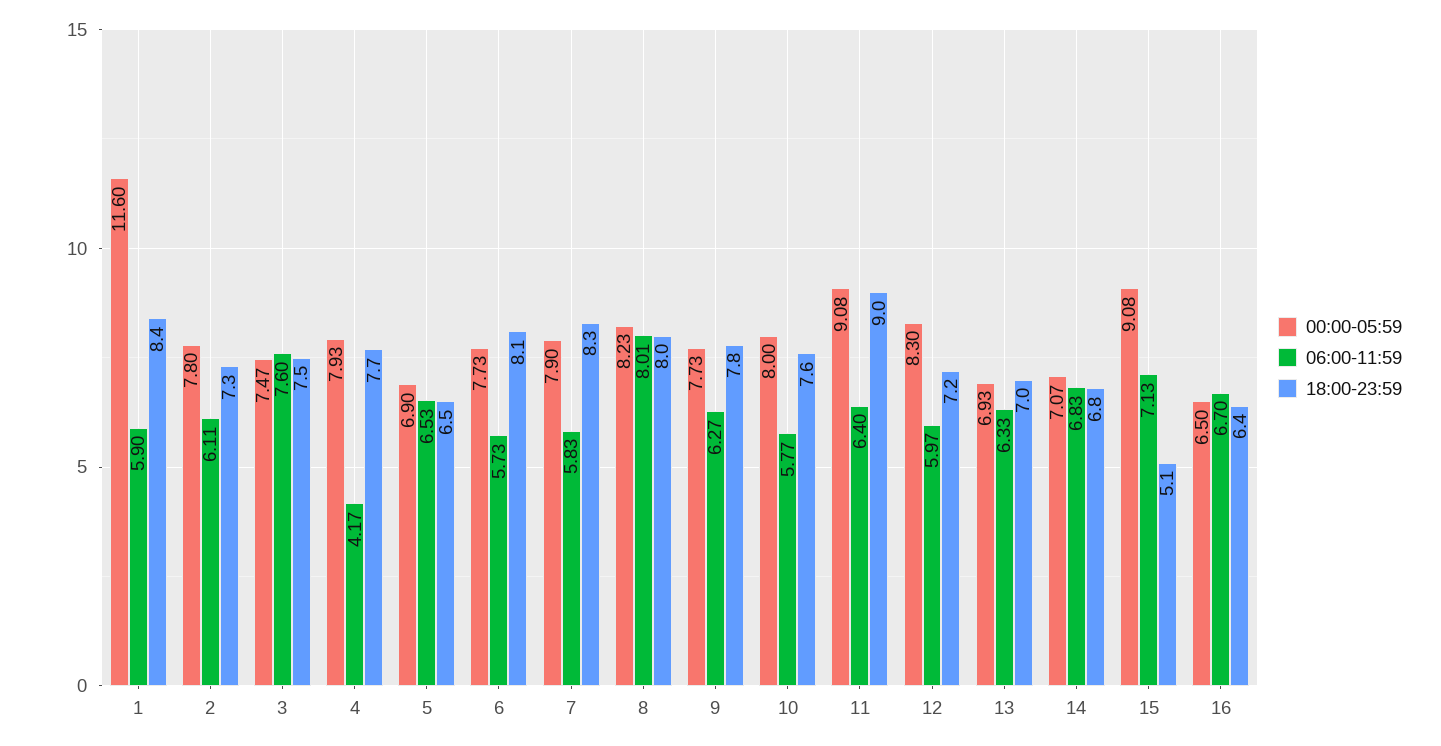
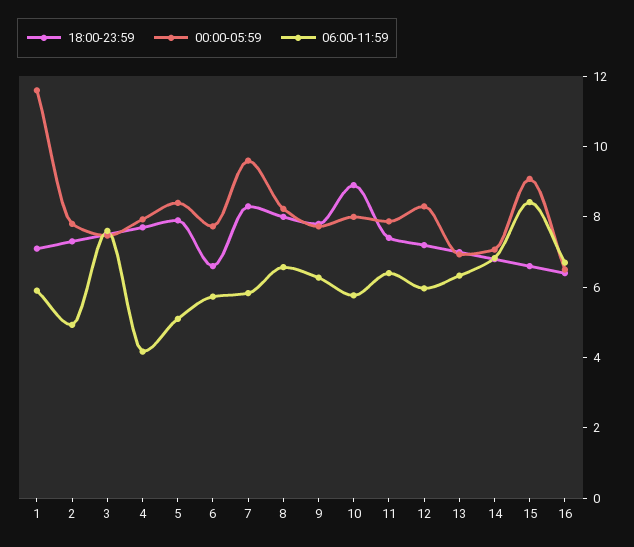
  {
    "00:00-05:59": {
      "1": 11.6,
      "2": 7.8,
      "3": 7.47,
      "4": 7.93,
-     "5": 6.9,
+     "5": 8.5,
      "6": 7.73,
-     "7": 7.9,
+     "7": 9.5,
      "8": 8.23,
      "9": 7.73,
      "10": 8,
-     "11": 9.08,
+     "11": 8,
      "12": 8.3,
      "13": 6.93,
      "14": 7.07,
      "15": 9.08,
      "16": 6.5
    },
    "06:00-11:59": {
      "1": 5.9,
-     "2": 6.11,
+     "2": 5,
      "3": 7.6,
      "4": 4.17,
-     "5": 6.53,
+     "5": 5,
      "6": 5.73,
      "7": 5.83,
-     "8": 8.01,
+     "8": 6.5,
      "9": 6.27,
      "10": 5.77,
      "11": 6.4,
      "12": 5.97,
      "13": 6.33,
      "14": 6.83,
-     "15": 7.13,
+     "15": 8.5,
      "16": 6.7
    },
    "18:00-23:59": {
-     "1": 8.4,
+     "1": 7,
      "2": 7.3,
      "3": 7.5,
      "4": 7.7,
-     "5": 6.5,
+     "5": 8,
-     "6": 8.1,
+     "6": 6.5,
      "7": 8.3,
      "8": 8,
      "9": 7.8,
-     "10": 7.6,
+     "10": 9,
-     "11": 9,
+     "11": 7.5,
      "12": 7.2,
      "13": 7,
      "14": 6.8,
-     "15": 5.1,
+     "15": 6.5,
      "16": 6.4
    }
  }

